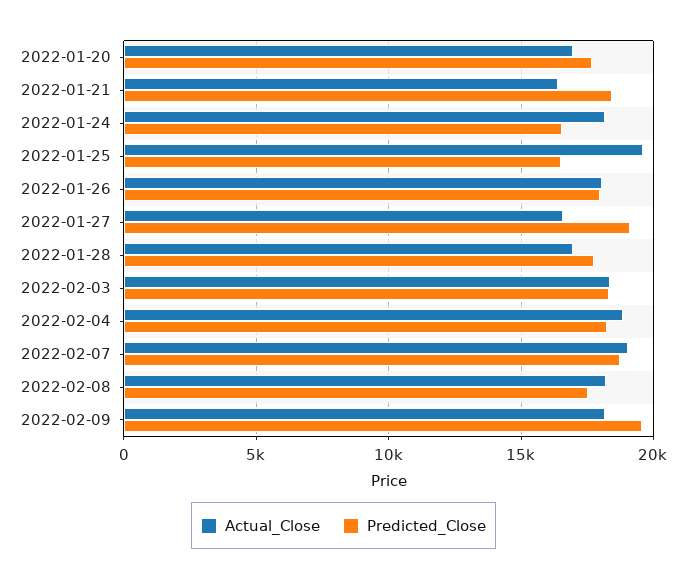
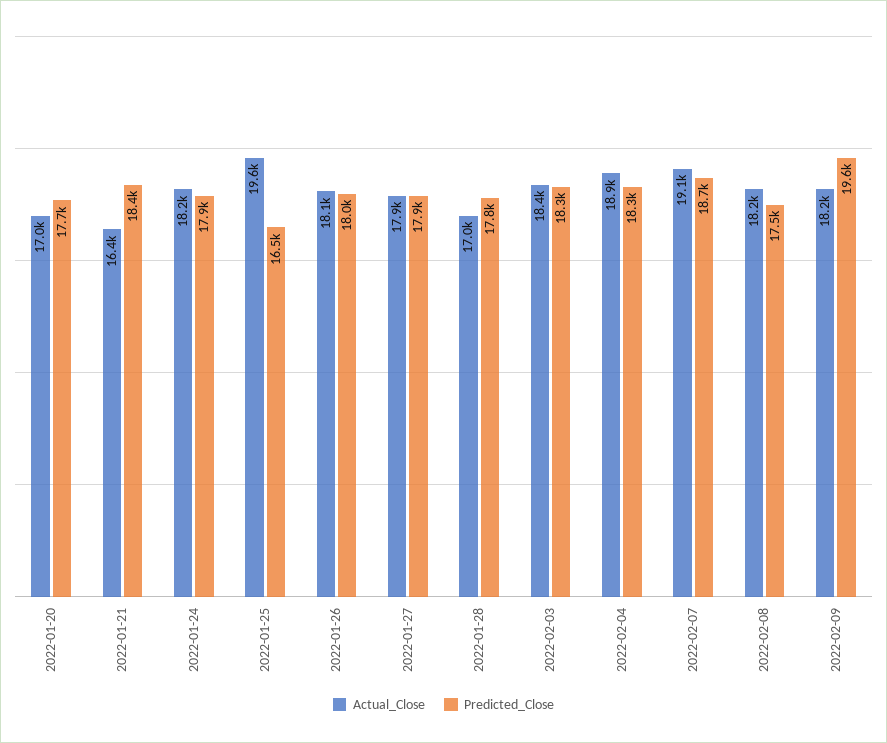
  {
    "Actual_Close": {
      "2022-01-20": 17000,
      "2022-01-21": 16400,
      "2022-01-24": 18200,
      "2022-01-25": 19600,
      "2022-01-26": 18100,
-     "2022-01-27": 16500,
+     "2022-01-27": 17900,
      "2022-01-28": 17000,
      "2022-02-03": 18400,
      "2022-02-04": 18900,
      "2022-02-07": 19100,
      "2022-02-08": 18200,
      "2022-02-09": 18200
    },
    "Predicted_Close": {
      "2022-01-20": 17700,
      "2022-01-21": 18400,
-     "2022-01-24": 16500,
+     "2022-01-24": 17900,
      "2022-01-25": 16500,
      "2022-01-26": 18000,
-     "2022-01-27": 19000,
+     "2022-01-27": 17900,
      "2022-01-28": 17800,
      "2022-02-03": 18300,
      "2022-02-04": 18300,
      "2022-02-07": 18700,
      "2022-02-08": 17500,
      "2022-02-09": 19600
    }
  }

